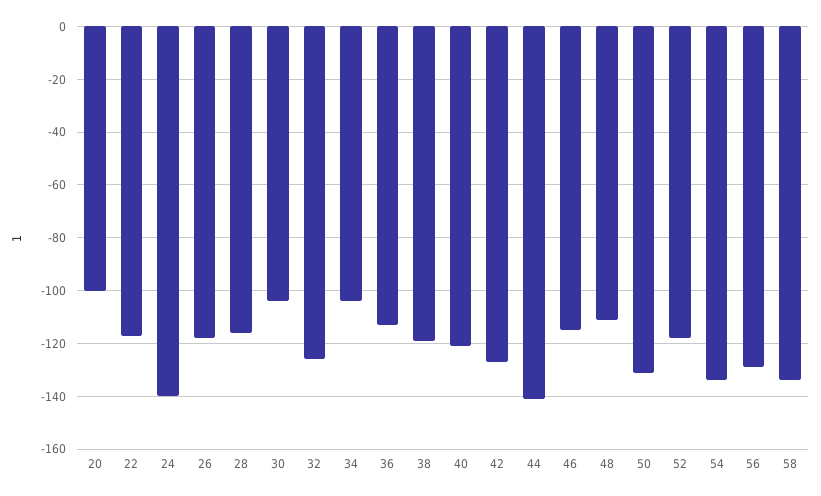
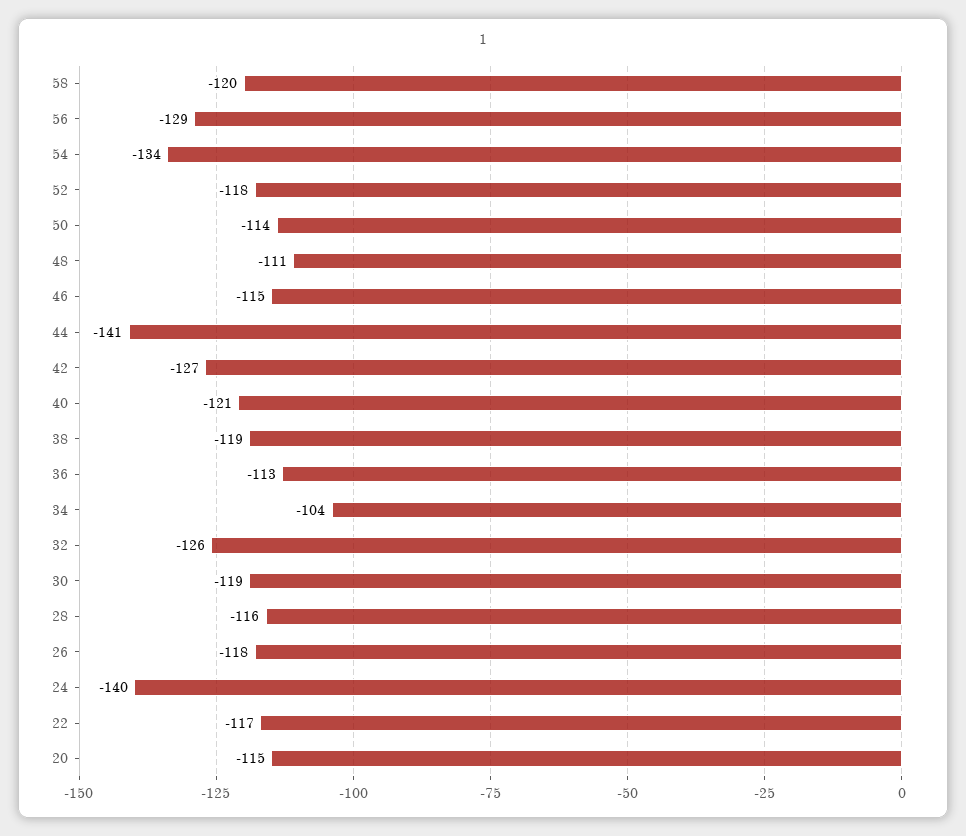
  {
-   "20": -100,
+   "20": -115,
    "22": -117,
    "24": -140,
    "26": -118,
    "28": -116,
-   "30": -105,
+   "30": -119,
    "32": -126,
    "34": -104,
    "36": -113,
    "38": -119,
    "40": -121,
    "42": -127,
    "44": -141,
    "46": -115,
    "48": -111,
-   "50": -130,
+   "50": -114,
    "52": -118,
    "54": -134,
    "56": -129,
-   "58": -135
+   "58": -120
  }

